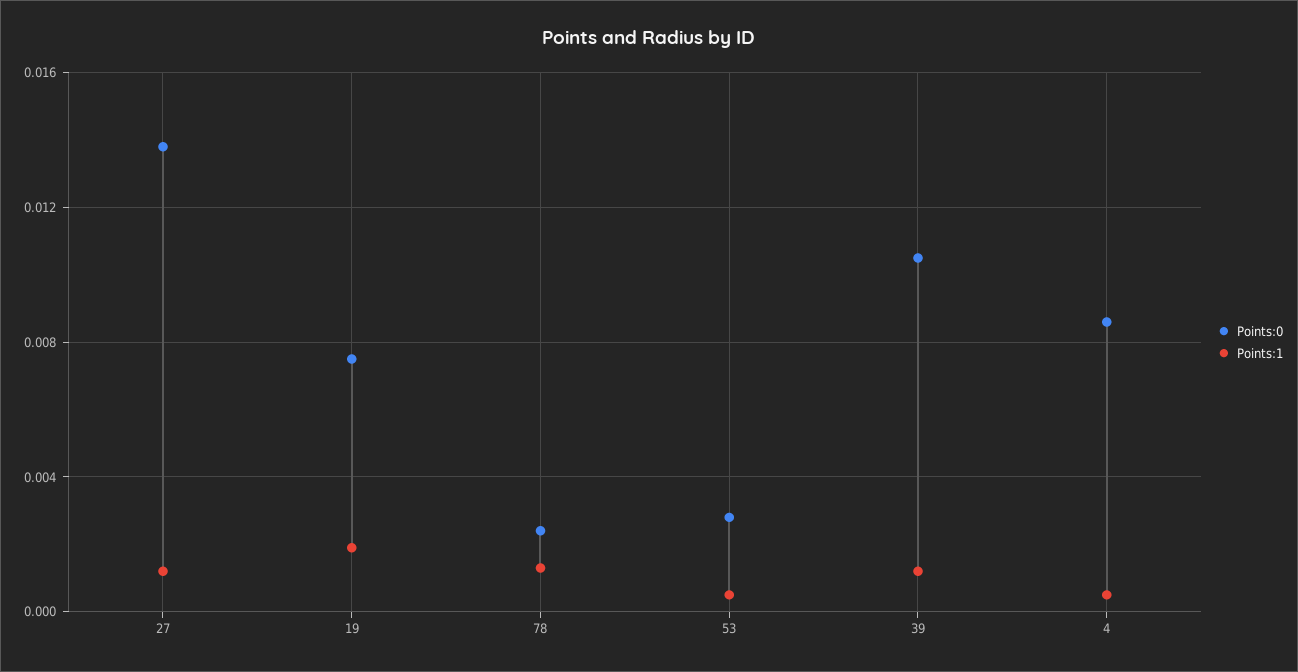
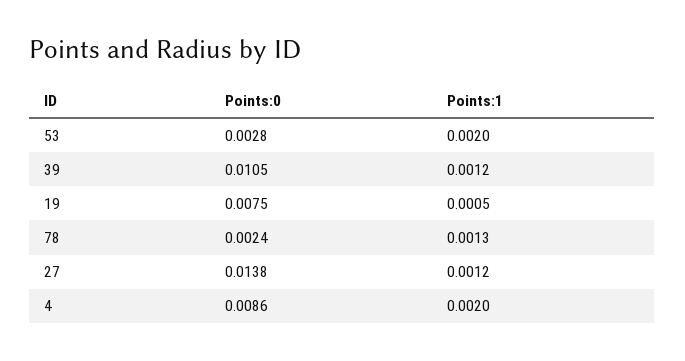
  {
    "Points:0": {
      "27": 0.0138,
      "19": 0.0075,
      "78": 0.0024,
      "53": 0.0028,
      "39": 0.0105,
      "4": 0.0086
    },
    "Points:1": {
      "27": 0.0012,
-     "19": 0.002,
+     "19": 0.0005,
      "78": 0.0013,
-     "53": 0.0005,
+     "53": 0.002,
      "39": 0.0012,
-     "4": 0.0005
+     "4": 0.002
    }
  }

